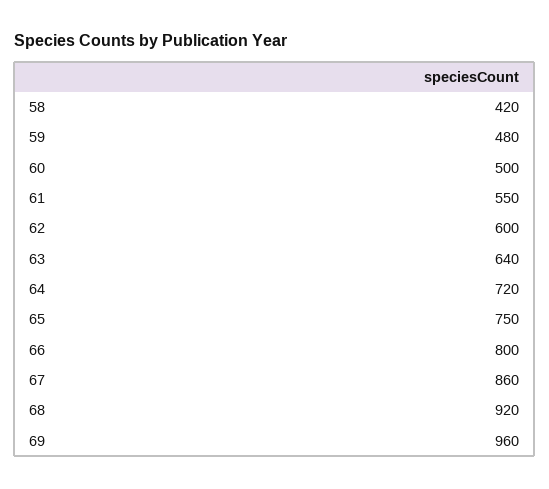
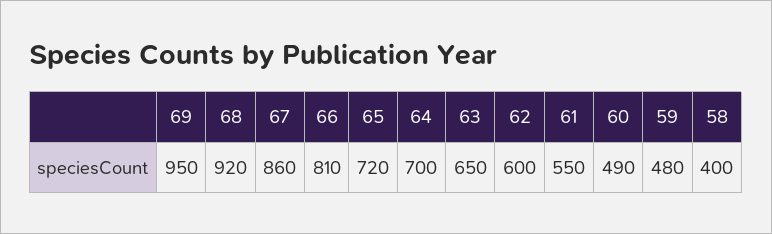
  {
-   "58": 420,
+   "58": 400,
    "59": 480,
-   "60": 500,
+   "60": 490,
    "61": 550,
    "62": 600,
-   "63": 640,
+   "63": 650,
-   "64": 720,
+   "64": 700,
-   "65": 750,
+   "65": 720,
-   "66": 800,
+   "66": 810,
    "67": 860,
    "68": 920,
-   "69": 960
+   "69": 950
  }

